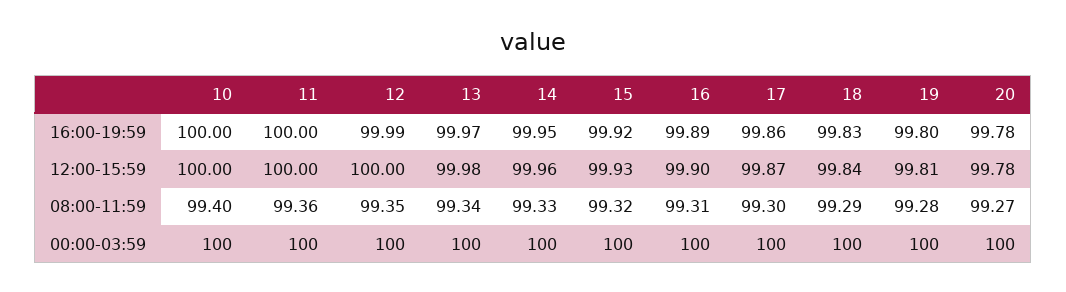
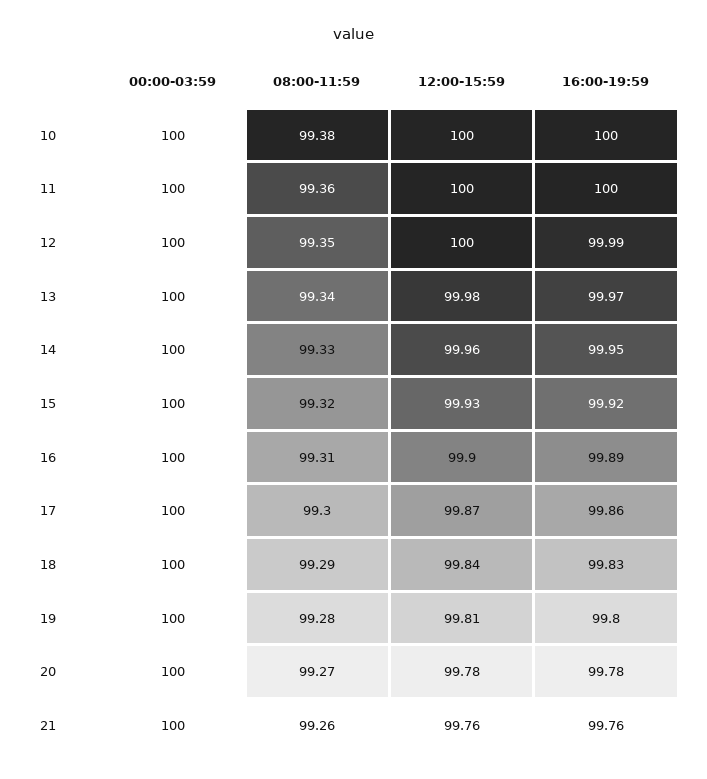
  {
    "10": {
      "16:00-19:59": 100,
      "12:00-15:59": 100,
-     "08:00-11:59": 99.4,
+     "08:00-11:59": 99.38,
      "00:00-03:59": 100
    },
    "11": {
      "16:00-19:59": 100,
      "12:00-15:59": 100,
      "08:00-11:59": 99.36,
      "00:00-03:59": 100
    },
    "12": {
      "16:00-19:59": 99.99,
      "12:00-15:59": 100,
      "08:00-11:59": 99.35,
      "00:00-03:59": 100
    },
    "13": {
      "16:00-19:59": 99.97,
      "12:00-15:59": 99.98,
      "08:00-11:59": 99.34,
      "00:00-03:59": 100
    },
    "14": {
      "16:00-19:59": 99.95,
      "12:00-15:59": 99.96,
      "08:00-11:59": 99.33,
      "00:00-03:59": 100
    },
    "15": {
      "16:00-19:59": 99.92,
      "12:00-15:59": 99.93,
      "08:00-11:59": 99.32,
      "00:00-03:59": 100
    },
    "16": {
      "16:00-19:59": 99.89,
      "12:00-15:59": 99.9,
      "08:00-11:59": 99.31,
      "00:00-03:59": 100
    },
    "17": {
      "16:00-19:59": 99.86,
      "12:00-15:59": 99.87,
      "08:00-11:59": 99.3,
      "00:00-03:59": 100
    },
    "18": {
      "16:00-19:59": 99.83,
      "12:00-15:59": 99.84,
      "08:00-11:59": 99.29,
      "00:00-03:59": 100
    },
    "19": {
      "16:00-19:59": 99.8,
      "12:00-15:59": 99.81,
      "08:00-11:59": 99.28,
      "00:00-03:59": 100
    },
    "20": {
      "16:00-19:59": 99.78,
      "12:00-15:59": 99.78,
      "08:00-11:59": 99.27,
      "00:00-03:59": 100
-   }
+   },
+   "21": {
+     "00:00-03:59": 100,
+     "08:00-11:59": 99.26,
+     "12:00-15:59": 99.76,
+     "16:00-19:59": 99.76
+   }
  }

